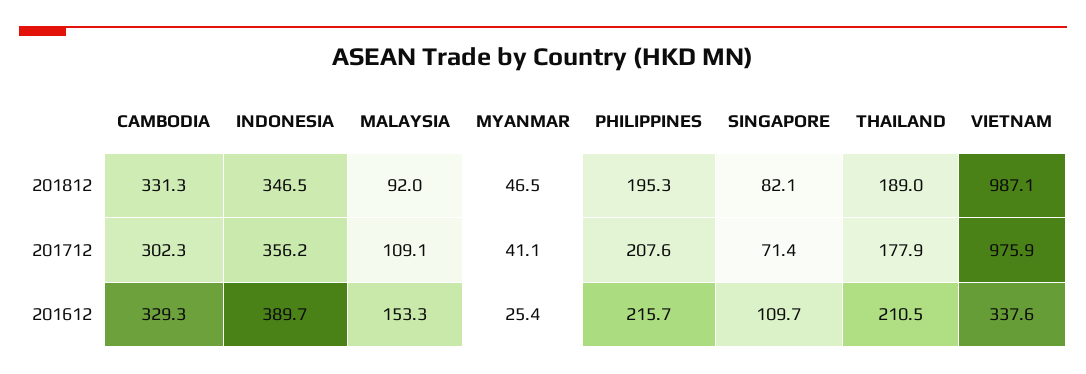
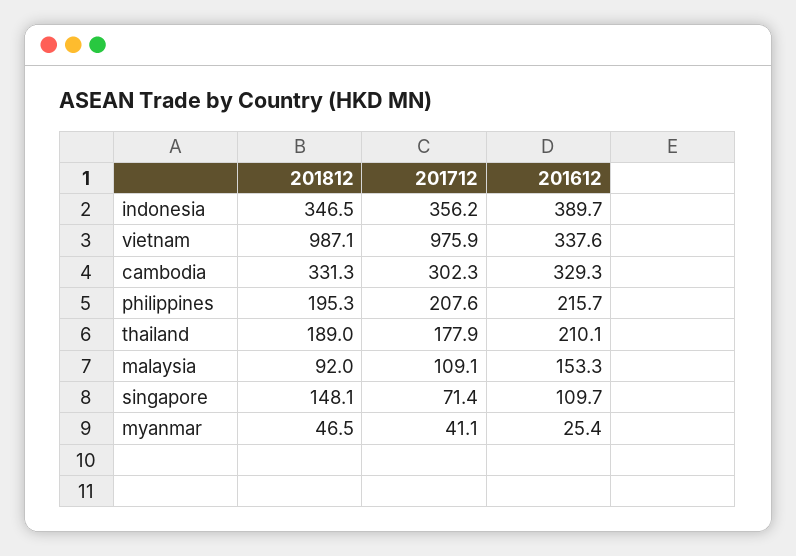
  {
    "CAMBODIA": {
      "201812": 331.3,
      "201712": 302.3,
      "201612": 329.3
    },
    "INDONESIA": {
      "201812": 346.5,
      "201712": 356.2,
      "201612": 389.7
    },
    "MALAYSIA": {
      "201812": 92,
      "201712": 109.1,
      "201612": 153.3
    },
    "MYANMAR": {
      "201812": 46.5,
      "201712": 41.1,
      "201612": 25.4
    },
    "PHILIPPINES": {
      "201812": 195.3,
      "201712": 207.6,
      "201612": 215.7
    },
    "SINGAPORE": {
-     "201812": 82.1,
+     "201812": 148.1,
      "201712": 71.4,
      "201612": 109.7
    },
    "THAILAND": {
      "201812": 189,
      "201712": 177.9,
-     "201612": 210.5
+     "201612": 210.1
    },
    "VIETNAM": {
      "201812": 987.1,
      "201712": 975.9,
      "201612": 337.6
    }
  }

